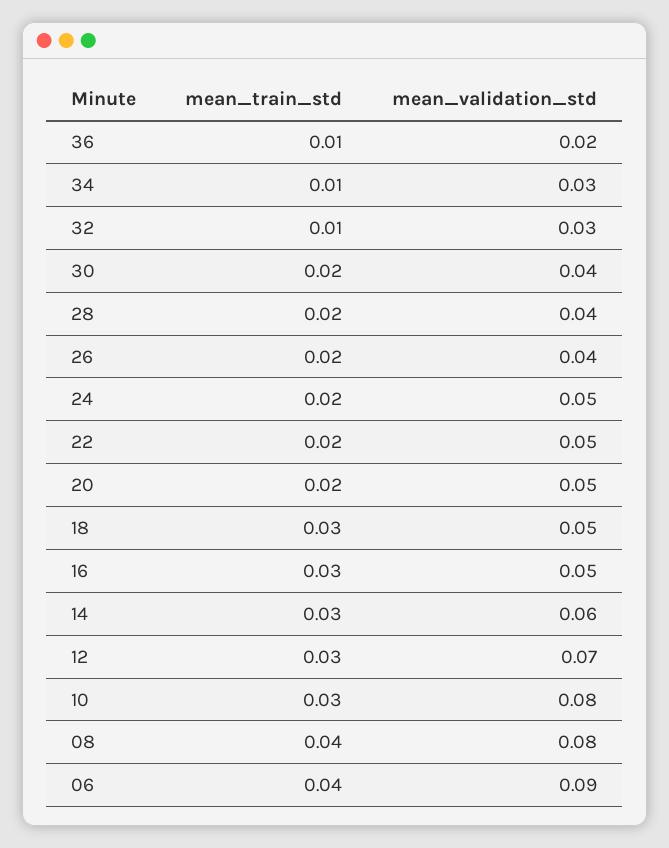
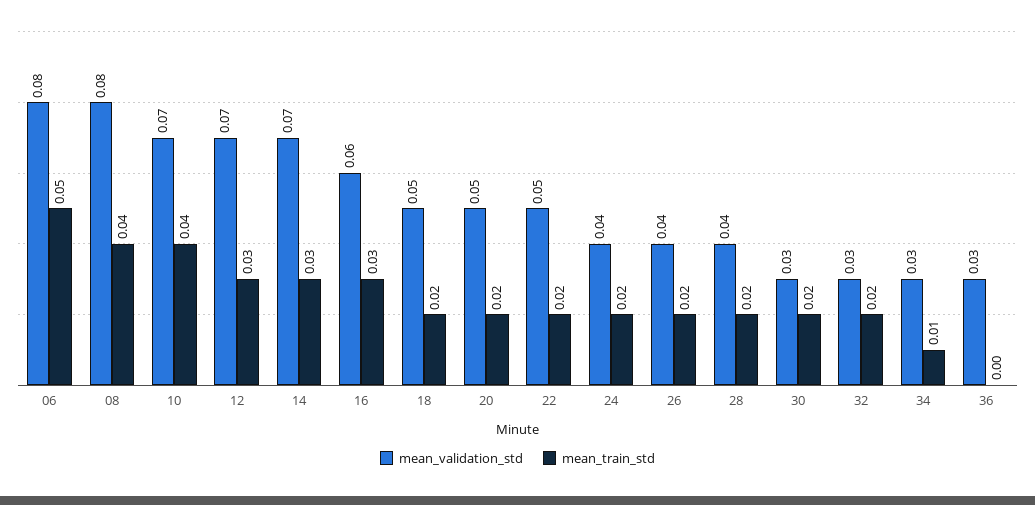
  {
    "mean_train_std": {
-     "36": 0.01,
+     "36": 0,
      "34": 0.01,
-     "32": 0.01,
+     "32": 0.02,
      "30": 0.02,
      "28": 0.02,
      "26": 0.02,
      "24": 0.02,
      "22": 0.02,
      "20": 0.02,
-     "18": 0.03,
+     "18": 0.02,
      "16": 0.03,
      "14": 0.03,
      "12": 0.03,
-     "10": 0.03,
+     "10": 0.04,
      "08": 0.04,
-     "06": 0.04
+     "06": 0.05
    },
    "mean_validation_std": {
-     "36": 0.02,
+     "36": 0.03,
      "34": 0.03,
      "32": 0.03,
-     "30": 0.04,
+     "30": 0.03,
      "28": 0.04,
      "26": 0.04,
-     "24": 0.05,
+     "24": 0.04,
      "22": 0.05,
      "20": 0.05,
      "18": 0.05,
-     "16": 0.05,
+     "16": 0.06,
-     "14": 0.06,
+     "14": 0.07,
      "12": 0.07,
-     "10": 0.08,
+     "10": 0.07,
      "08": 0.08,
-     "06": 0.09
+     "06": 0.08
    }
  }

